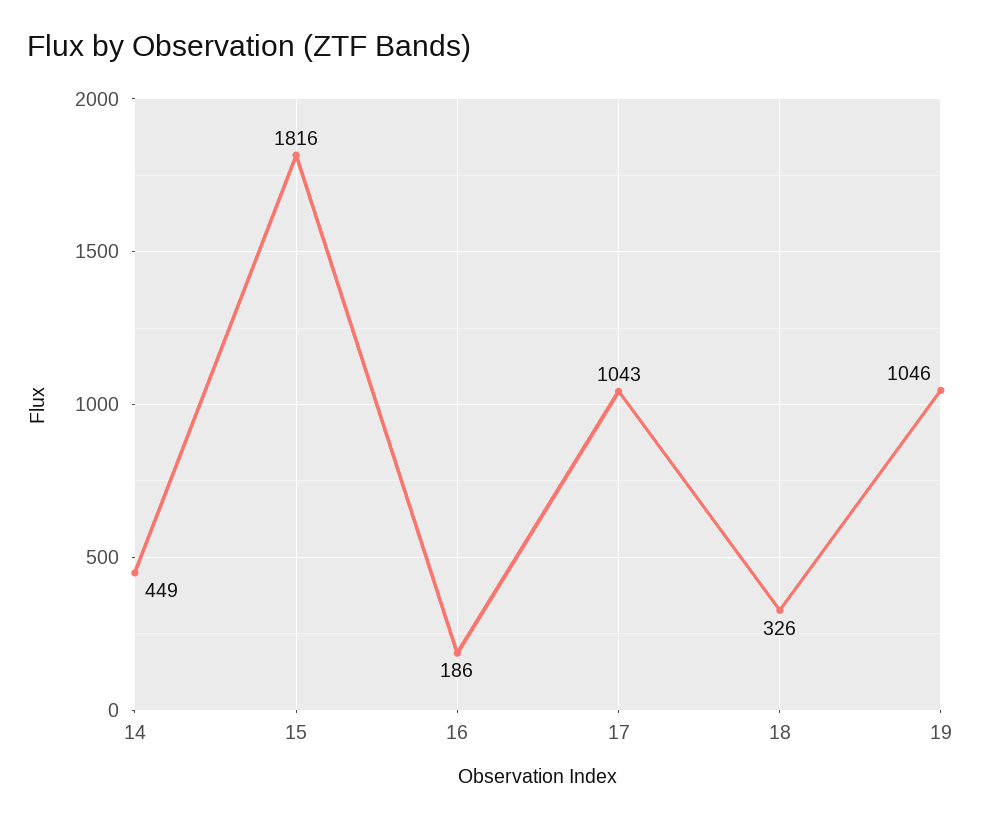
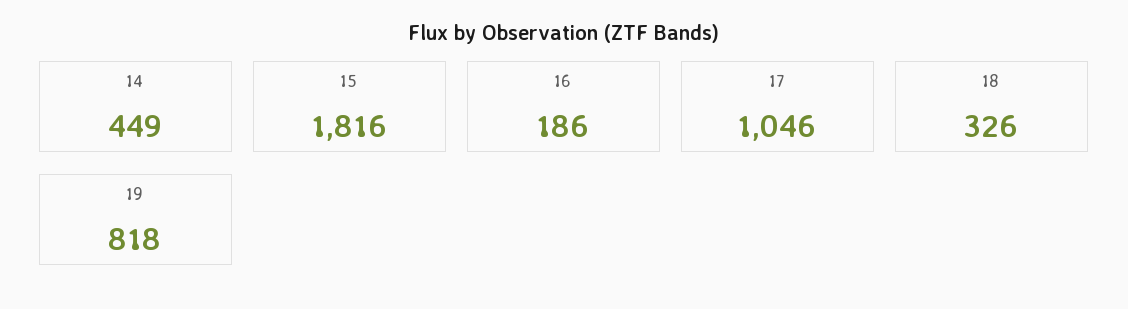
  {
    "14": 449,
    "15": 1816,
    "16": 186,
-   "17": 1043,
+   "17": 1046,
    "18": 326,
-   "19": 1046
+   "19": 818
  }

